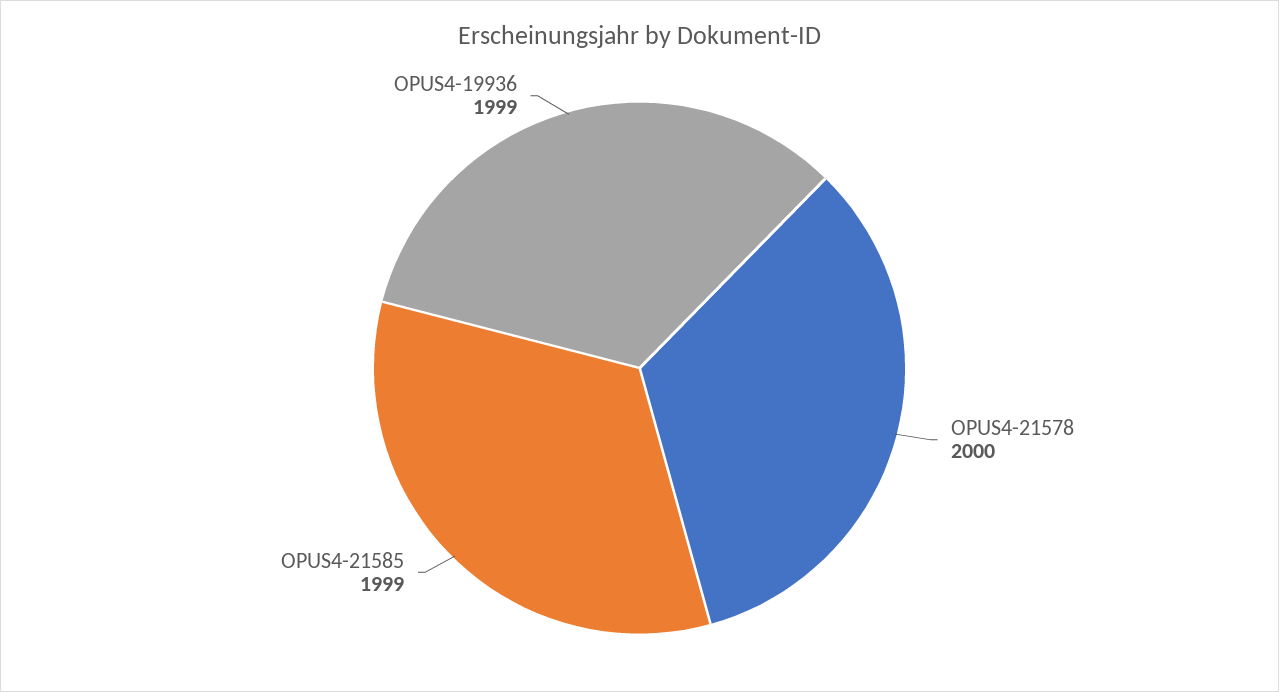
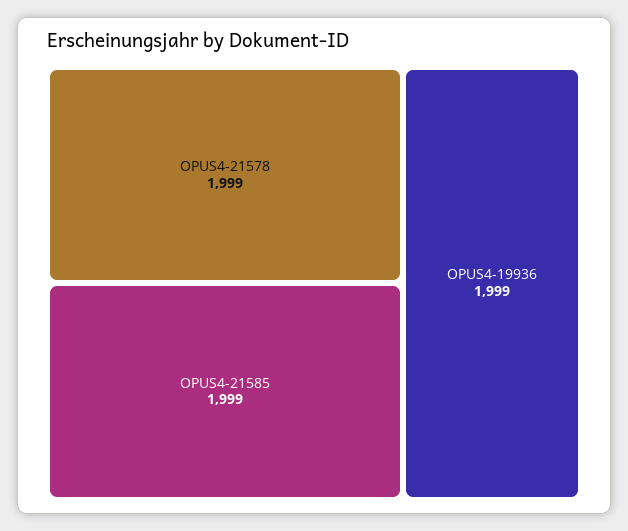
  {
-   "OPUS4-21578": 2000,
+   "OPUS4-21578": 1999,
    "OPUS4-21585": 1999,
    "OPUS4-19936": 1999
  }

